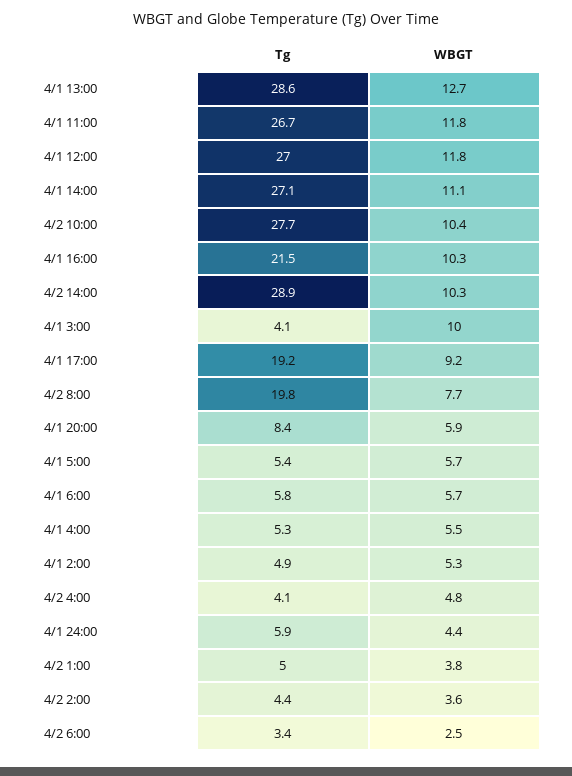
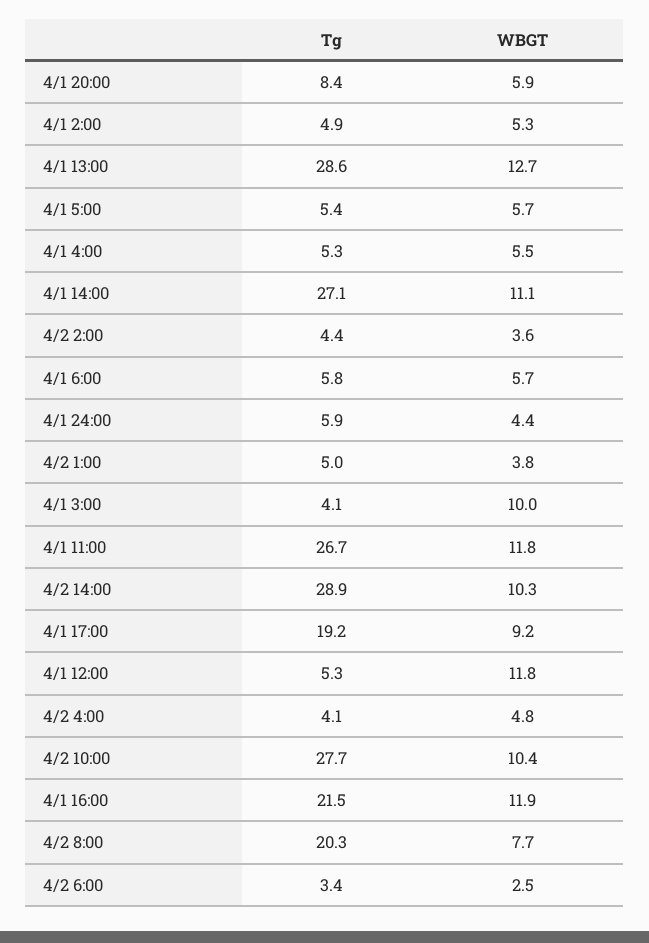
  {
    "Tg": {
      "4/1 13:00": 28.6,
      "4/1 11:00": 26.7,
-     "4/1 12:00": 27,
+     "4/1 12:00": 5.3,
      "4/1 14:00": 27.1,
      "4/2 10:00": 27.7,
      "4/1 16:00": 21.5,
      "4/2 14:00": 28.9,
      "4/1 3:00": 4.1,
      "4/1 17:00": 19.2,
-     "4/2 8:00": 19.8,
+     "4/2 8:00": 20.3,
      "4/1 20:00": 8.4,
      "4/1 5:00": 5.4,
      "4/1 6:00": 5.8,
      "4/1 4:00": 5.3,
      "4/1 2:00": 4.9,
      "4/2 4:00": 4.1,
      "4/1 24:00": 5.9,
      "4/2 1:00": 5,
      "4/2 2:00": 4.4,
      "4/2 6:00": 3.4
    },
    "WBGT": {
      "4/1 13:00": 12.7,
      "4/1 11:00": 11.8,
      "4/1 12:00": 11.8,
      "4/1 14:00": 11.1,
      "4/2 10:00": 10.4,
-     "4/1 16:00": 10.3,
+     "4/1 16:00": 11.9,
      "4/2 14:00": 10.3,
      "4/1 3:00": 10,
      "4/1 17:00": 9.2,
      "4/2 8:00": 7.7,
      "4/1 20:00": 5.9,
      "4/1 5:00": 5.7,
      "4/1 6:00": 5.7,
      "4/1 4:00": 5.5,
      "4/1 2:00": 5.3,
      "4/2 4:00": 4.8,
      "4/1 24:00": 4.4,
      "4/2 1:00": 3.8,
      "4/2 2:00": 3.6,
      "4/2 6:00": 2.5
    }
  }

